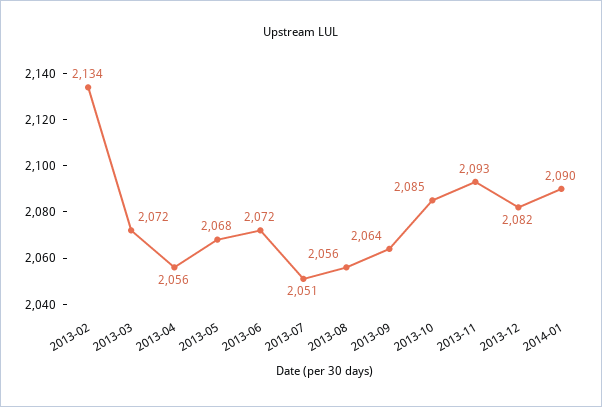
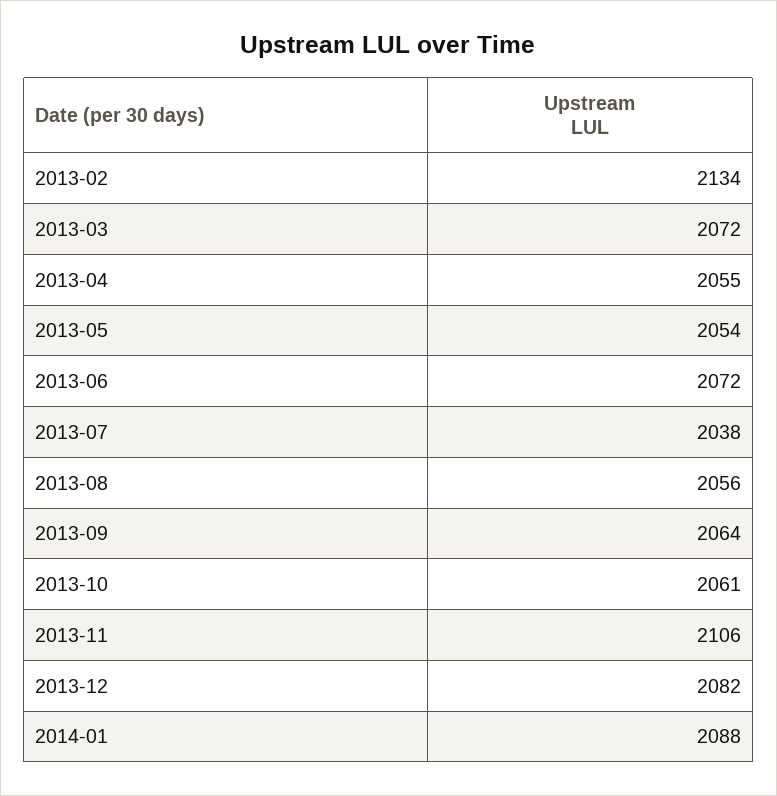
  {
    "2013-02": 2134,
    "2013-03": 2072,
-   "2013-04": 2056,
+   "2013-04": 2055,
-   "2013-05": 2068,
+   "2013-05": 2054,
    "2013-06": 2072,
-   "2013-07": 2051,
+   "2013-07": 2038,
    "2013-08": 2056,
    "2013-09": 2064,
-   "2013-10": 2085,
+   "2013-10": 2061,
-   "2013-11": 2093,
+   "2013-11": 2106,
    "2013-12": 2082,
-   "2014-01": 2090
+   "2014-01": 2088
  }

